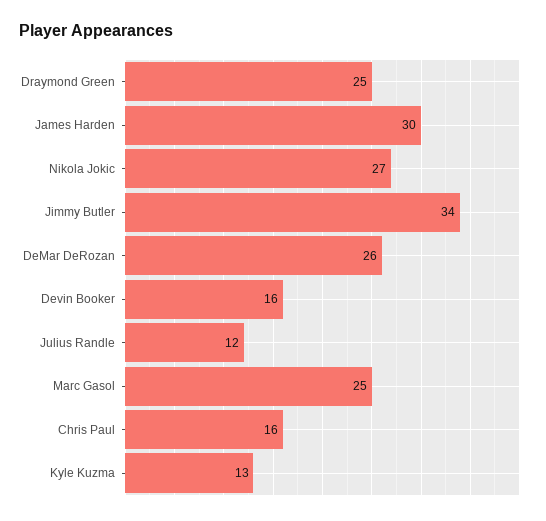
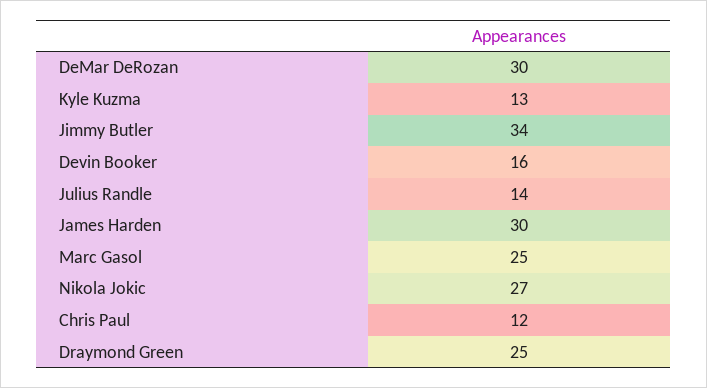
  {
    "Draymond Green": 25,
    "James Harden": 30,
    "Nikola Jokic": 27,
    "Jimmy Butler": 34,
-   "DeMar DeRozan": 26,
+   "DeMar DeRozan": 30,
    "Devin Booker": 16,
-   "Julius Randle": 12,
+   "Julius Randle": 14,
    "Marc Gasol": 25,
-   "Chris Paul": 16,
+   "Chris Paul": 12,
    "Kyle Kuzma": 13
  }

